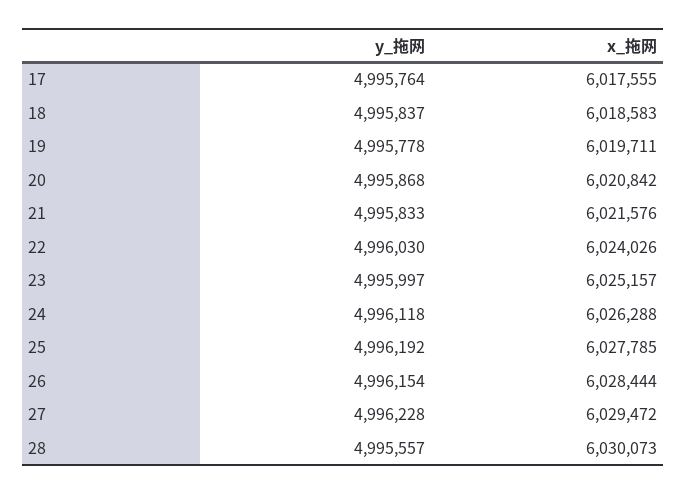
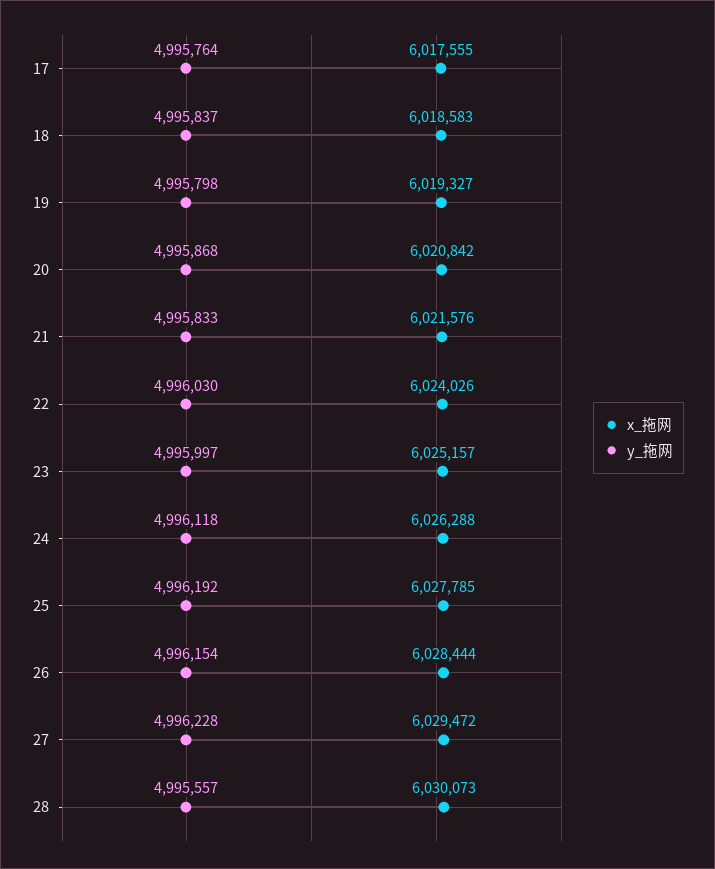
  {
    "y_拖网": {
      "17": 4995764,
      "18": 4995837,
-     "19": 4995778,
+     "19": 4995798,
      "20": 4995868,
      "21": 4995833,
      "22": 4996030,
      "23": 4995997,
      "24": 4996118,
      "25": 4996192,
      "26": 4996154,
      "27": 4996228,
      "28": 4995557
    },
    "x_拖网": {
      "17": 6017555,
      "18": 6018583,
-     "19": 6019711,
+     "19": 6019327,
      "20": 6020842,
      "21": 6021576,
      "22": 6024026,
      "23": 6025157,
      "24": 6026288,
      "25": 6027785,
      "26": 6028444,
      "27": 6029472,
      "28": 6030073
    }
  }

